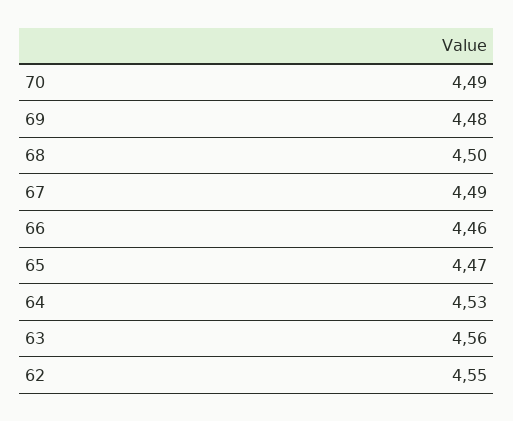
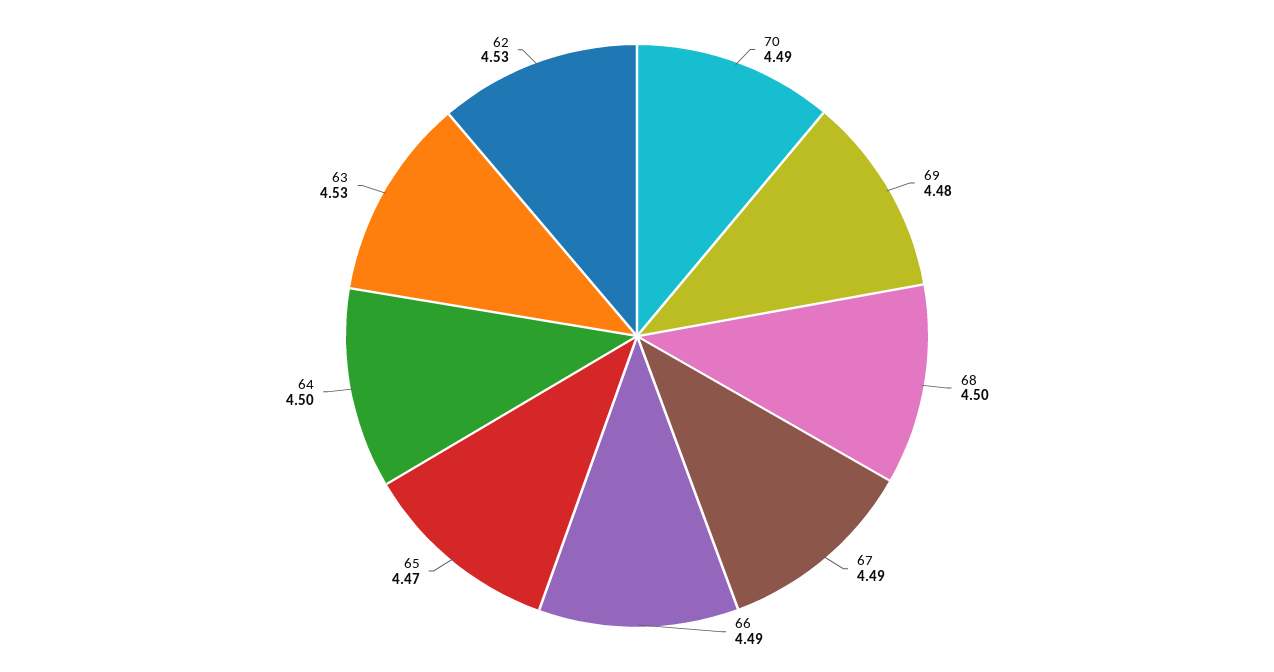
  {
    "70": 4.49,
    "69": 4.48,
    "68": 4.5,
    "67": 4.49,
-   "66": 4.46,
+   "66": 4.49,
    "65": 4.47,
-   "64": 4.53,
+   "64": 4.5,
-   "63": 4.56,
+   "63": 4.53,
-   "62": 4.55
+   "62": 4.53
  }

